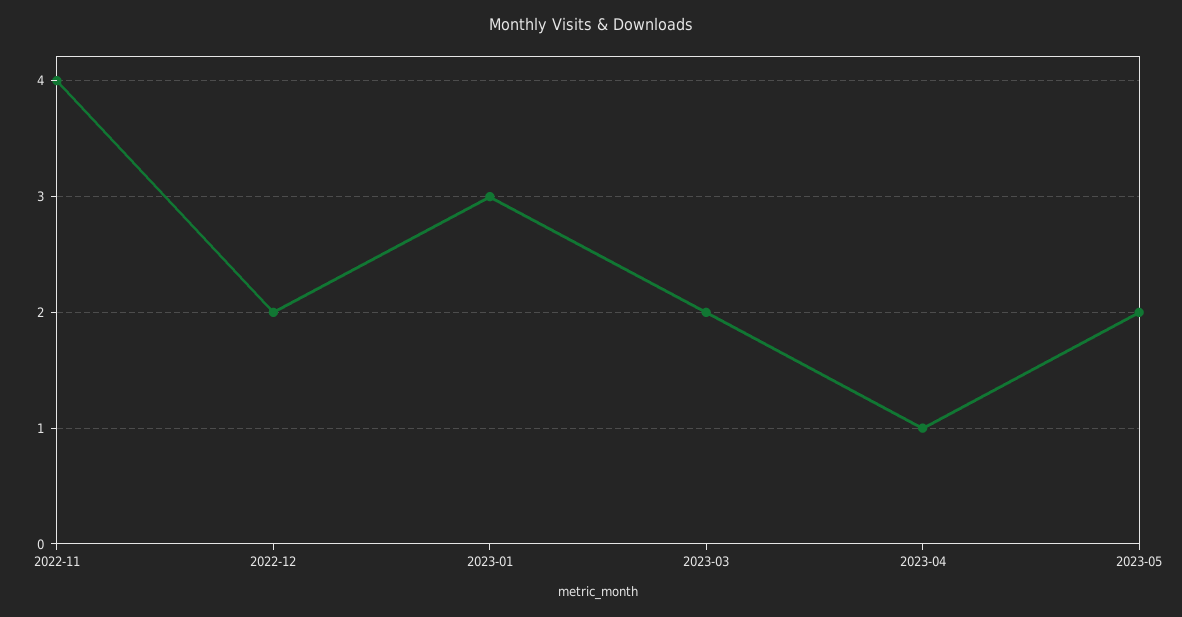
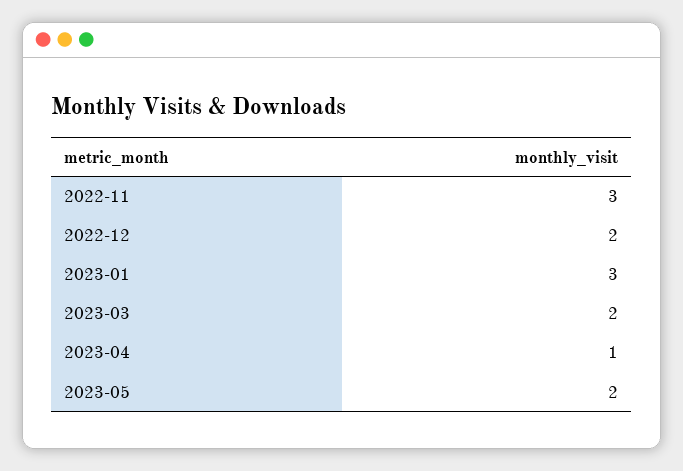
  {
-   "2022-11": 4,
+   "2022-11": 3,
    "2022-12": 2,
    "2023-01": 3,
    "2023-03": 2,
    "2023-04": 1,
    "2023-05": 2
  }

